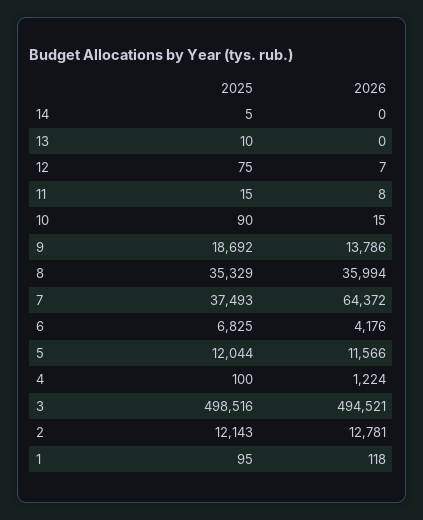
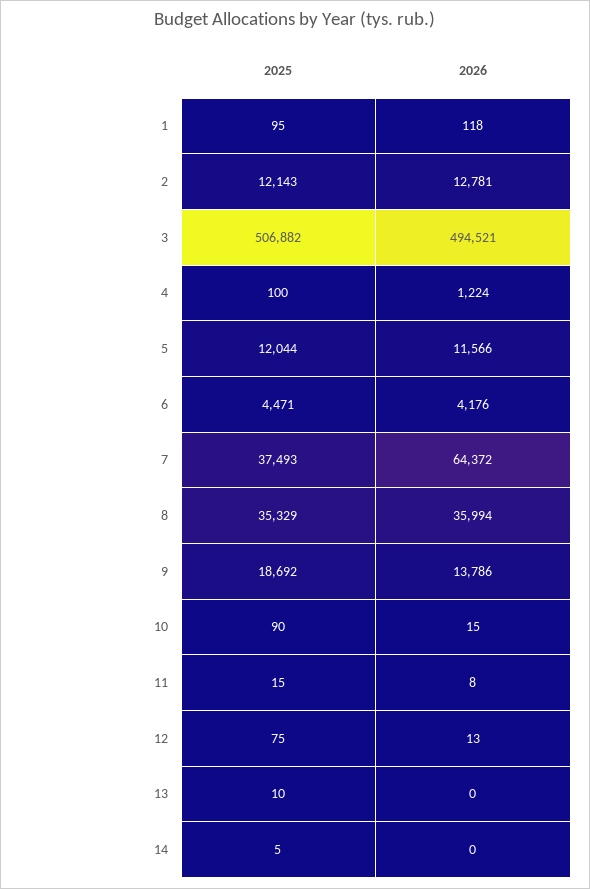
  {
    "2025": {
      "14": 5,
      "13": 10,
      "12": 75,
      "11": 15,
      "10": 90,
      "9": 18692,
      "8": 35329,
      "7": 37493,
-     "6": 6825,
+     "6": 4471,
      "5": 12044,
      "4": 100,
-     "3": 498516,
+     "3": 506882,
      "2": 12143,
      "1": 95
    },
    "2026": {
      "14": 0,
      "13": 0,
-     "12": 7,
+     "12": 13,
      "11": 8,
      "10": 15,
      "9": 13786,
      "8": 35994,
      "7": 64372,
      "6": 4176,
      "5": 11566,
      "4": 1224,
      "3": 494521,
      "2": 12781,
      "1": 118
    }
  }

